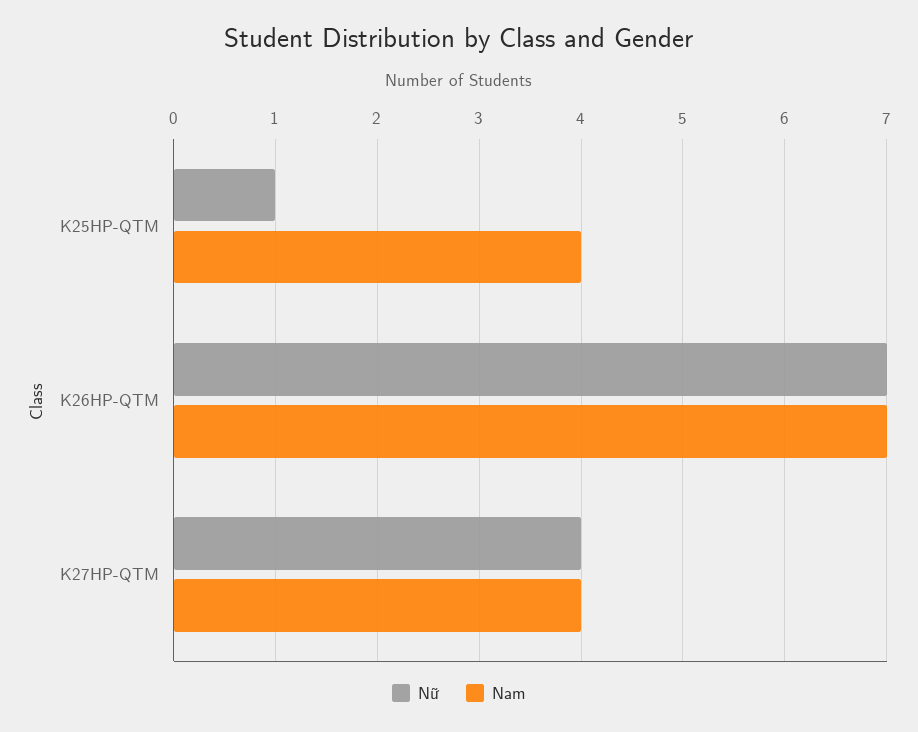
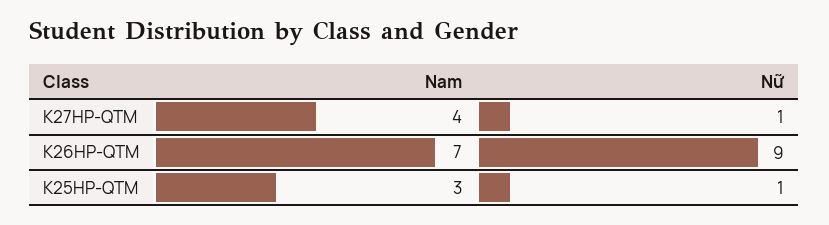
  {
    "Nữ": {
      "K25HP-QTM": 1,
-     "K26HP-QTM": 7,
+     "K26HP-QTM": 9,
-     "K27HP-QTM": 4
+     "K27HP-QTM": 1
    },
    "Nam": {
-     "K25HP-QTM": 4,
+     "K25HP-QTM": 3,
      "K26HP-QTM": 7,
      "K27HP-QTM": 4
    }
  }

